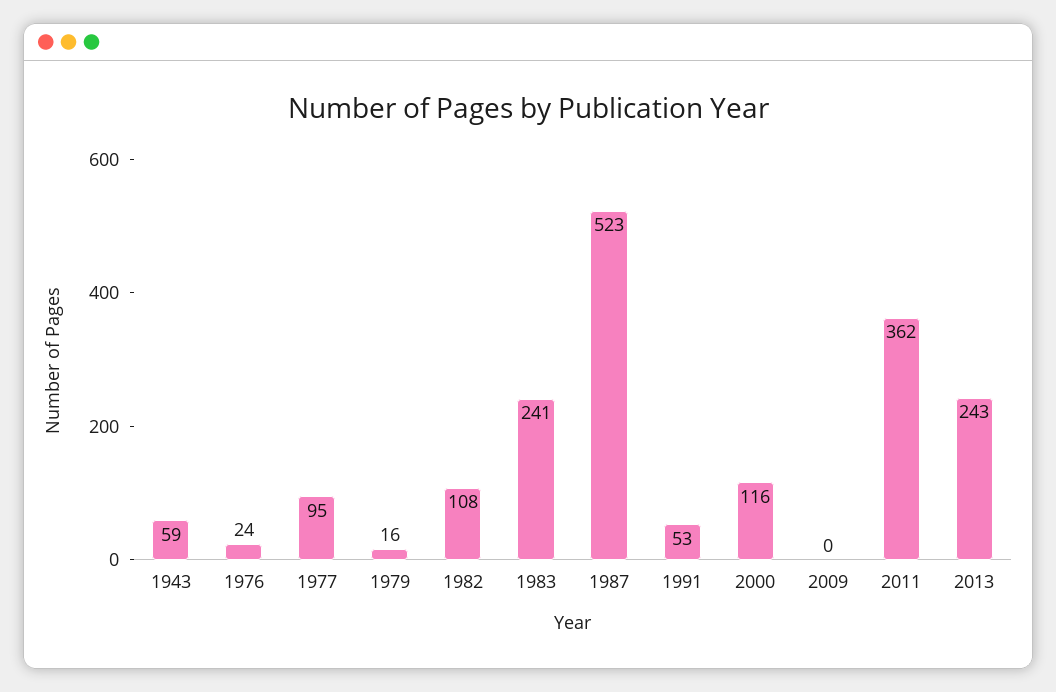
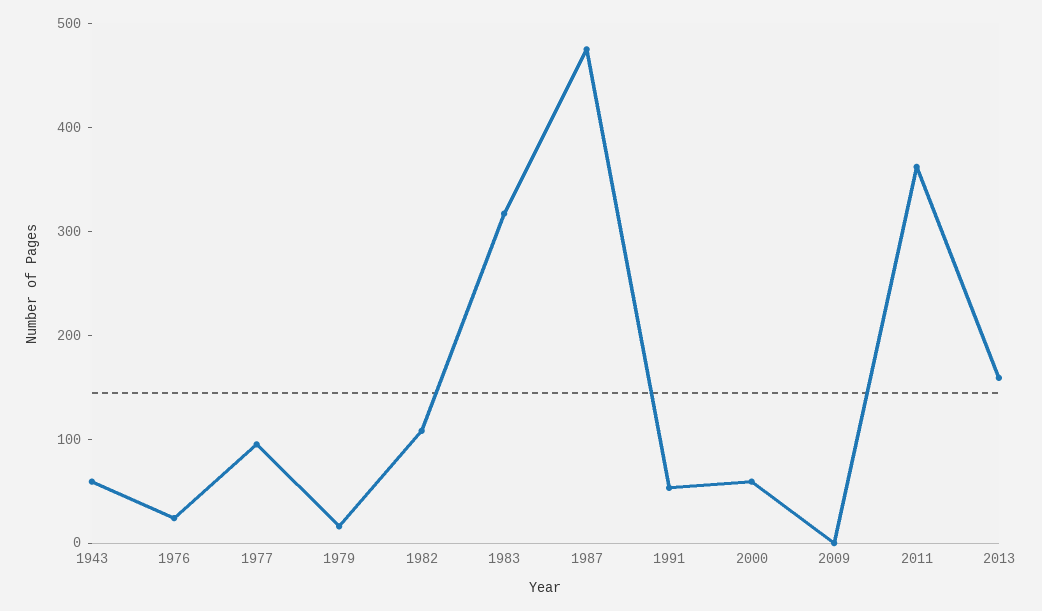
  {
    "1943": 59,
    "1976": 24,
    "1977": 95,
    "1979": 16,
    "1982": 108,
-   "1983": 241,
+   "1983": 320,
-   "1987": 523,
+   "1987": 480,
    "1991": 53,
-   "2000": 116,
+   "2000": 60,
    "2009": 0,
    "2011": 362,
-   "2013": 243
+   "2013": 160
  }

